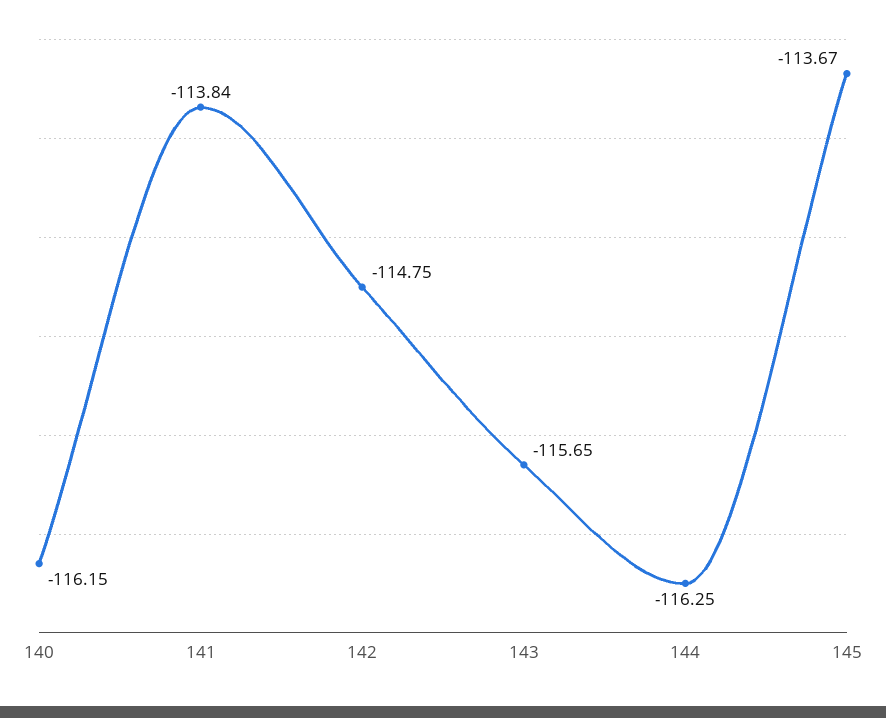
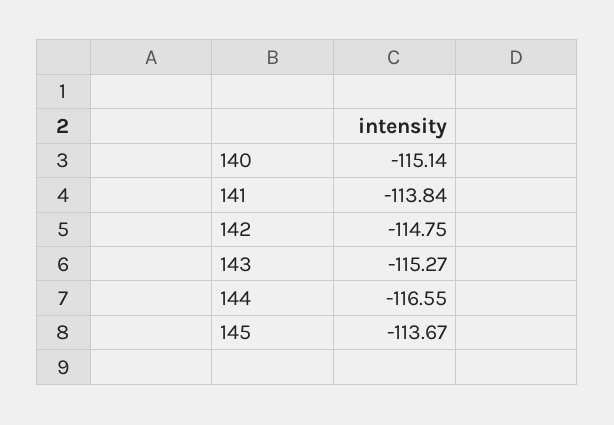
  {
-   "140": -116.15,
+   "140": -115.14,
    "141": -113.84,
    "142": -114.75,
-   "143": -115.65,
+   "143": -115.27,
-   "144": -116.25,
+   "144": -116.55,
    "145": -113.67
  }

